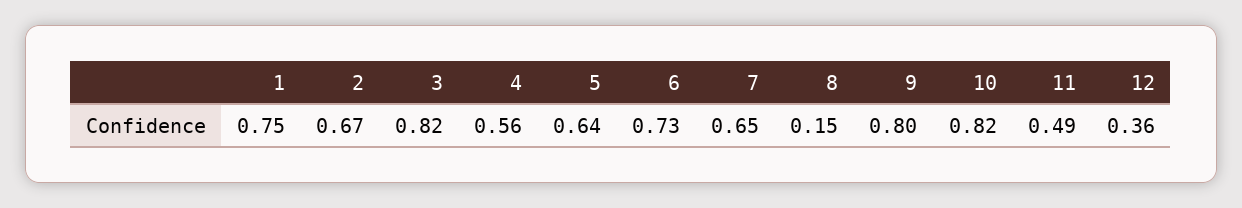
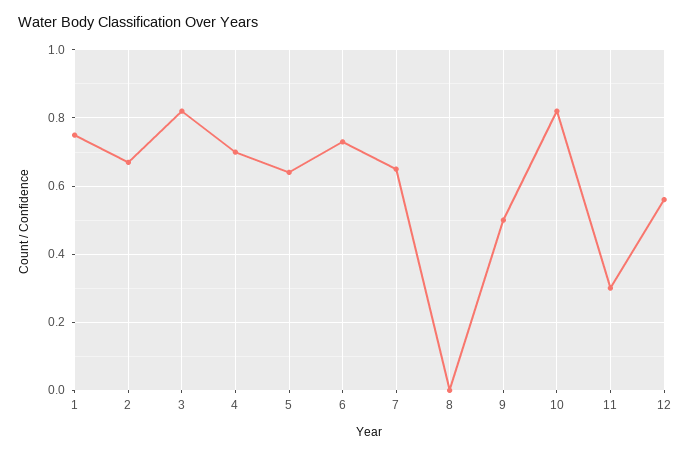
  {
    "1": 0.75,
    "2": 0.67,
    "3": 0.82,
-   "4": 0.56,
+   "4": 0.7,
    "5": 0.64,
    "6": 0.73,
    "7": 0.65,
-   "8": 0.15,
+   "8": 0,
-   "9": 0.8,
+   "9": 0.5,
    "10": 0.82,
-   "11": 0.49,
+   "11": 0.3,
-   "12": 0.36
+   "12": 0.55
  }

